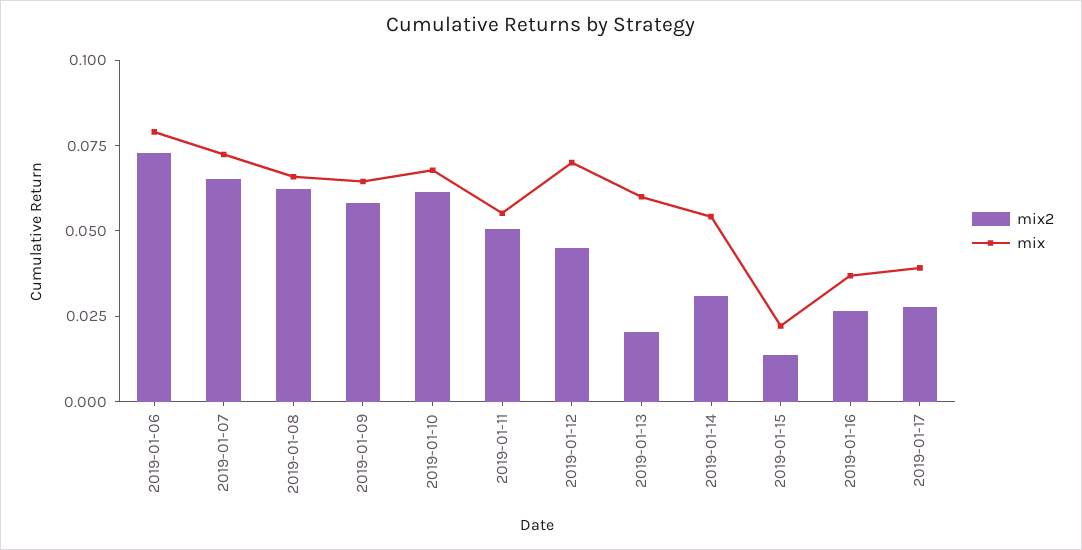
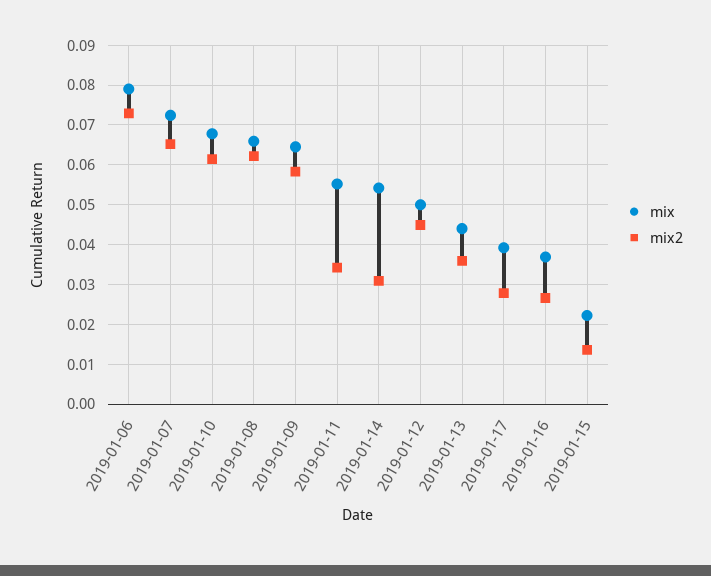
  {
    "mix2": {
      "2019-01-06": 0.072,
      "2019-01-07": 0.066,
      "2019-01-08": 0.062,
      "2019-01-09": 0.058,
      "2019-01-10": 0.062,
-     "2019-01-11": 0.05,
+     "2019-01-11": 0.034,
      "2019-01-12": 0.044,
-     "2019-01-13": 0.02,
+     "2019-01-13": 0.036,
      "2019-01-14": 0.03,
      "2019-01-15": 0.014,
      "2019-01-16": 0.026,
      "2019-01-17": 0.028
    },
    "mix": {
      "2019-01-06": 0.08,
      "2019-01-07": 0.072,
      "2019-01-08": 0.066,
      "2019-01-09": 0.064,
      "2019-01-10": 0.068,
      "2019-01-11": 0.056,
-     "2019-01-12": 0.07,
+     "2019-01-12": 0.05,
-     "2019-01-13": 0.06,
+     "2019-01-13": 0.044,
      "2019-01-14": 0.054,
      "2019-01-15": 0.022,
      "2019-01-16": 0.036,
      "2019-01-17": 0.04
    }
  }

